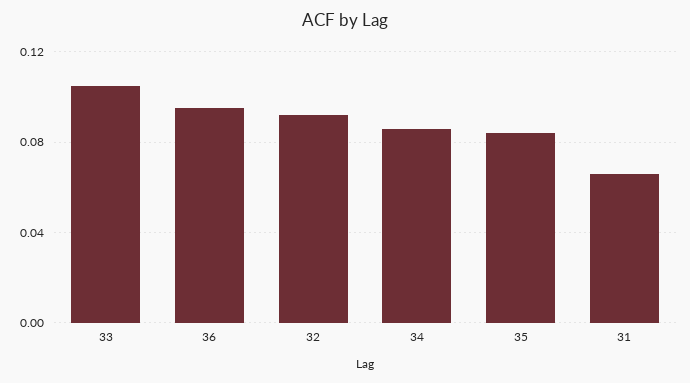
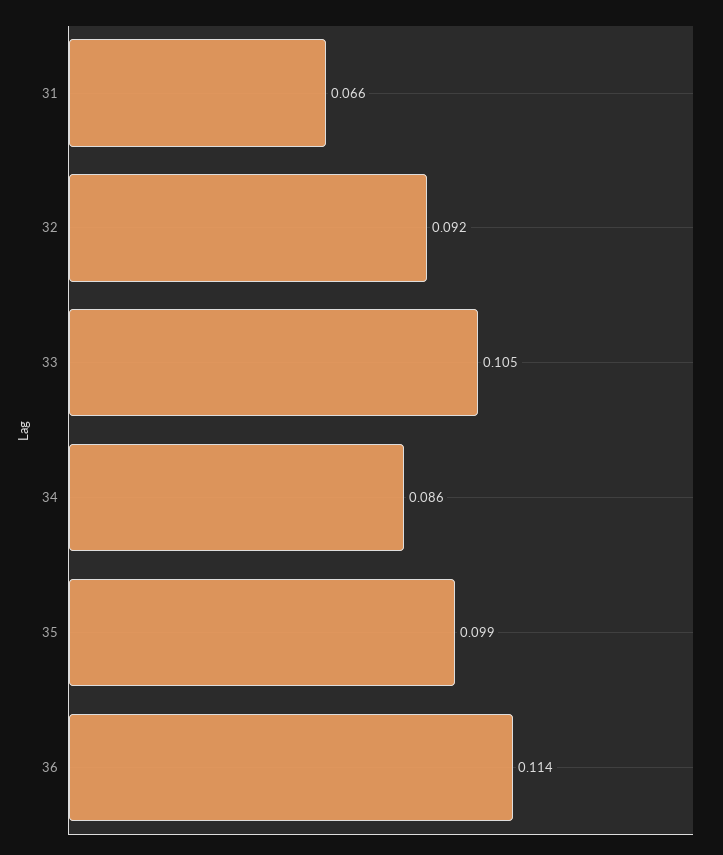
  {
    "33": 0.105,
-   "36": 0.095,
+   "36": 0.114,
    "32": 0.092,
    "34": 0.086,
-   "35": 0.085,
+   "35": 0.099,
    "31": 0.066
  }

